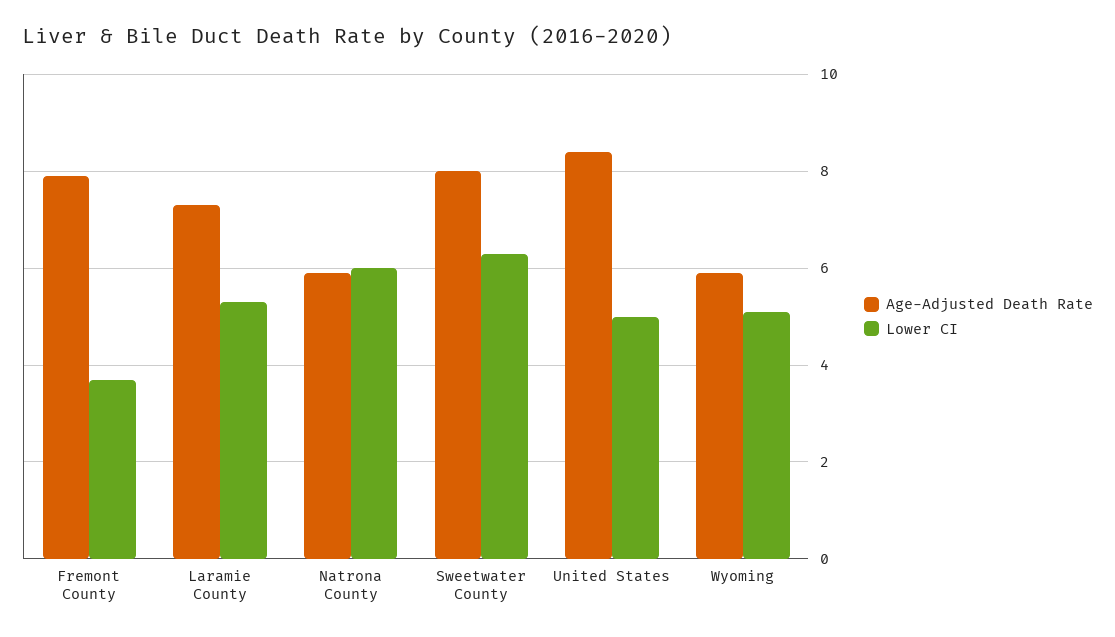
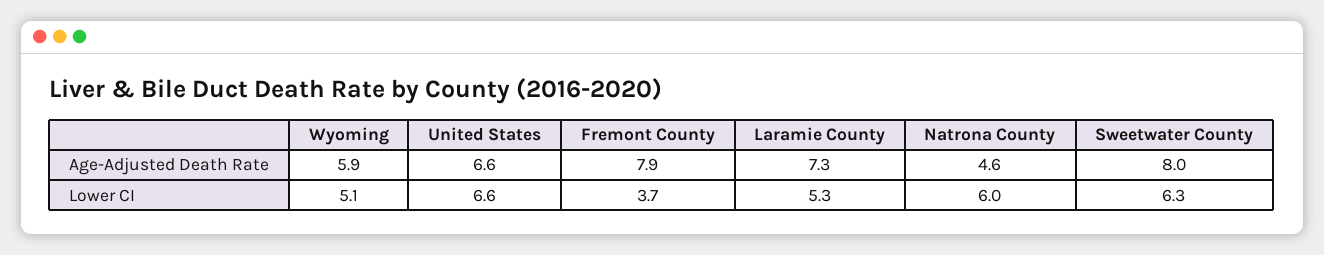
  {
    "Age-Adjusted Death Rate": {
      "Fremont County": 7.9,
      "Laramie County": 7.3,
-     "Natrona County": 6,
+     "Natrona County": 4.6,
      "Sweetwater County": 8,
-     "United States": 8.5,
+     "United States": 6.6,
      "Wyoming": 5.9
    },
    "Lower CI": {
      "Fremont County": 3.7,
      "Laramie County": 5.3,
      "Natrona County": 6,
      "Sweetwater County": 6.3,
-     "United States": 5,
+     "United States": 6.6,
      "Wyoming": 5.1
    }
  }

